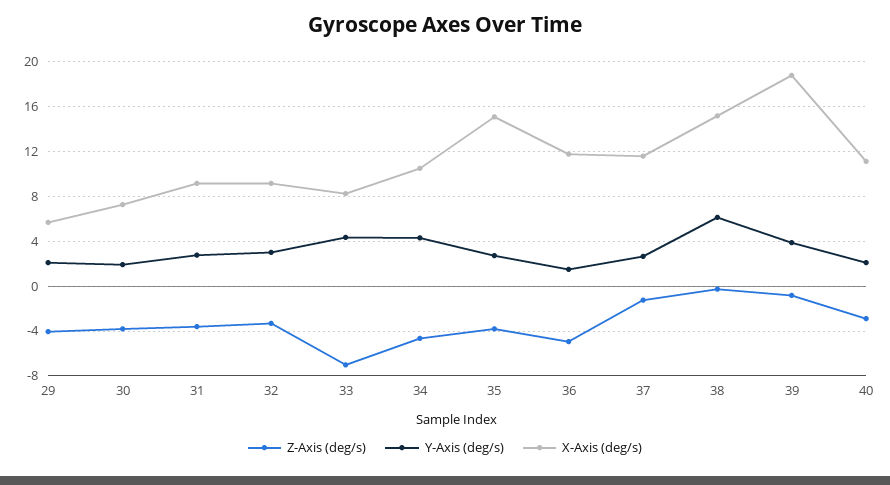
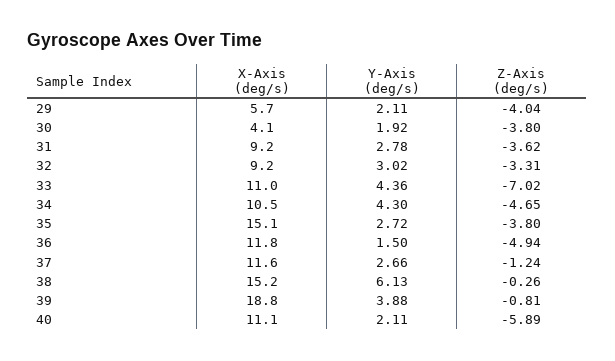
  {
    "Z-Axis (deg/s)": {
      "29": -4.04,
      "30": -3.8,
      "31": -3.62,
      "32": -3.31,
      "33": -7.02,
      "34": -4.65,
      "35": -3.8,
      "36": -4.94,
      "37": -1.24,
      "38": -0.26,
      "39": -0.81,
-     "40": -3
+     "40": -5.89
    },
    "Y-Axis (deg/s)": {
      "29": 2.11,
      "30": 1.92,
      "31": 2.78,
      "32": 3.02,
      "33": 4.36,
      "34": 4.3,
      "35": 2.72,
      "36": 1.5,
      "37": 2.66,
      "38": 6.13,
      "39": 3.88,
      "40": 2.11
    },
    "X-Axis (deg/s)": {
      "29": 5.7,
-     "30": 7,
+     "30": 4.1,
      "31": 9.2,
      "32": 9.2,
-     "33": 8,
+     "33": 11,
      "34": 10.5,
      "35": 15.1,
      "36": 11.8,
      "37": 11.6,
      "38": 15.2,
      "39": 18.8,
      "40": 11.1
    }
  }

